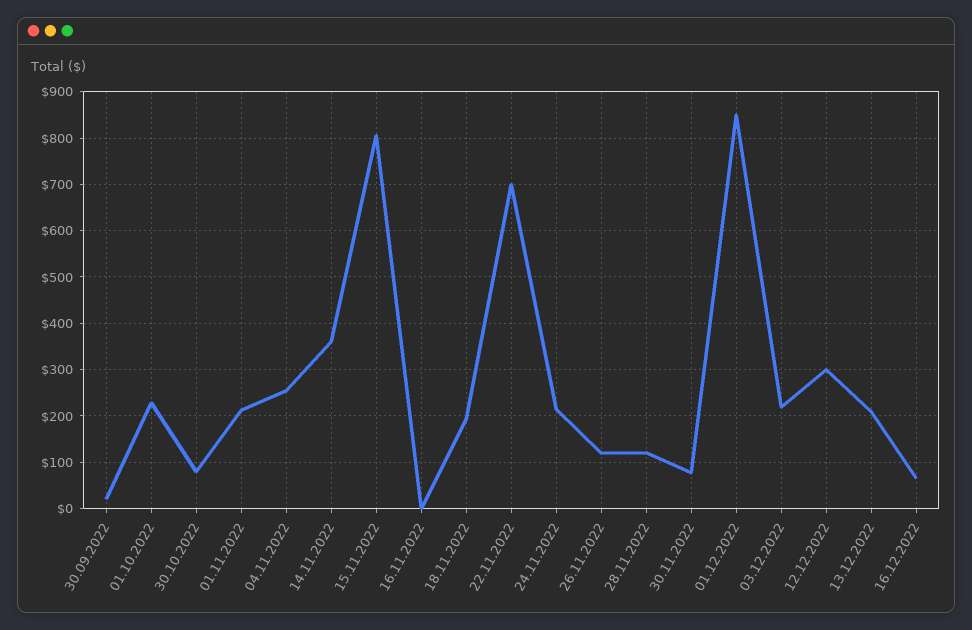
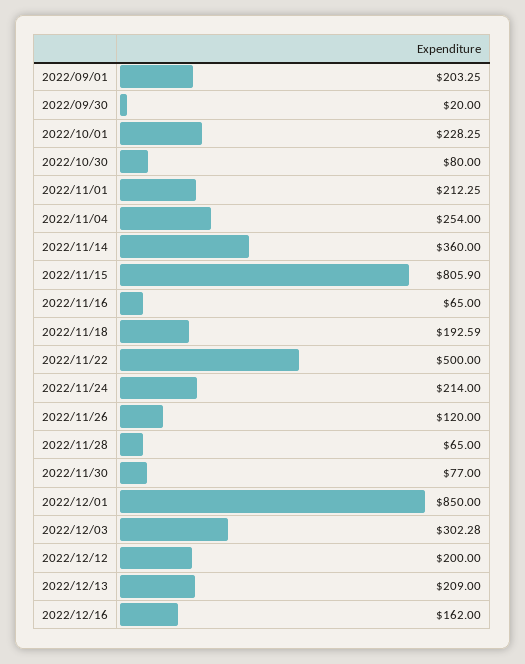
  {
    "30.09.2022": 20,
    "01.10.2022": 228.25,
    "30.10.2022": 80,
    "01.11.2022": 212.25,
    "04.11.2022": 254,
    "14.11.2022": 360,
    "15.11.2022": 805.9,
-   "16.11.2022": 0,
+   "16.11.2022": 65,
    "18.11.2022": 192.59,
-   "22.11.2022": 700,
+   "22.11.2022": 500,
    "24.11.2022": 214,
    "26.11.2022": 120,
-   "28.11.2022": 120,
+   "28.11.2022": 65,
    "30.11.2022": 77,
    "01.12.2022": 850,
-   "03.12.2022": 220,
+   "03.12.2022": 302.28,
-   "12.12.2022": 300,
+   "12.12.2022": 200,
    "13.12.2022": 209,
-   "16.12.2022": 60
+   "16.12.2022": 162,
+   "2022/09/01": 203.25
  }

